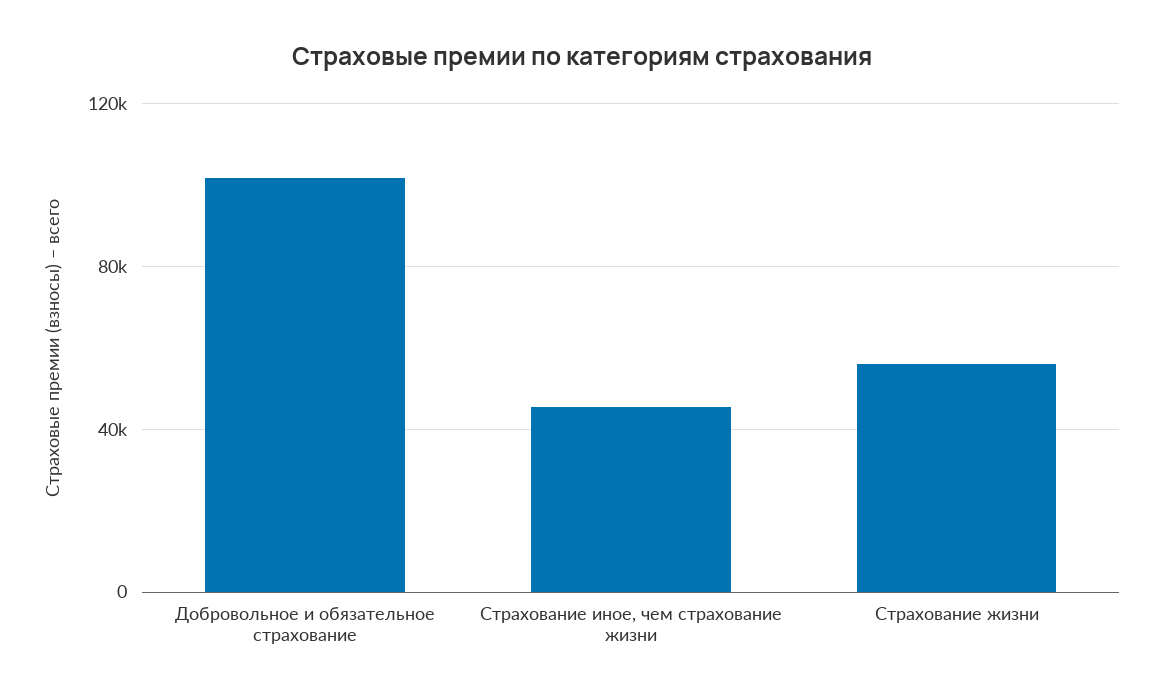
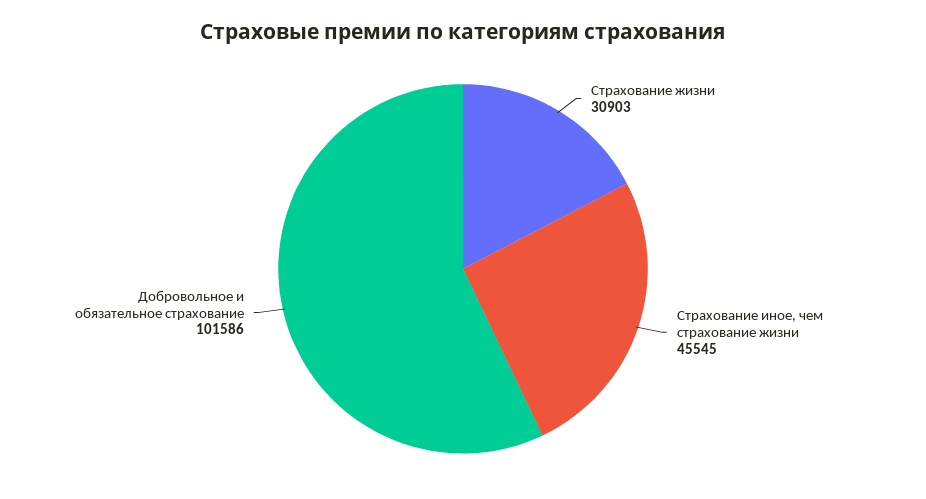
  {
    "Добровольное и обязательное страхование": 101586,
    "Страхование иное, чем страхование жизни": 45545,
-   "Страхование жизни": 55000
+   "Страхование жизни": 30903
  }

